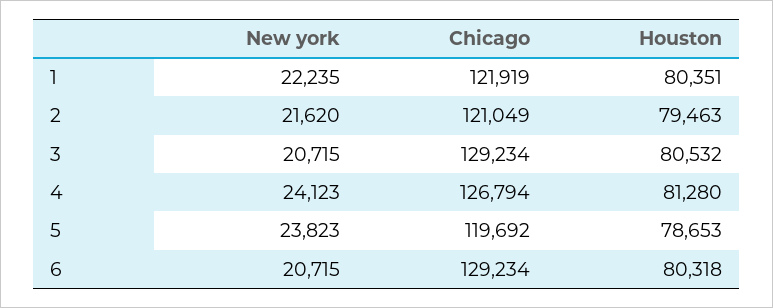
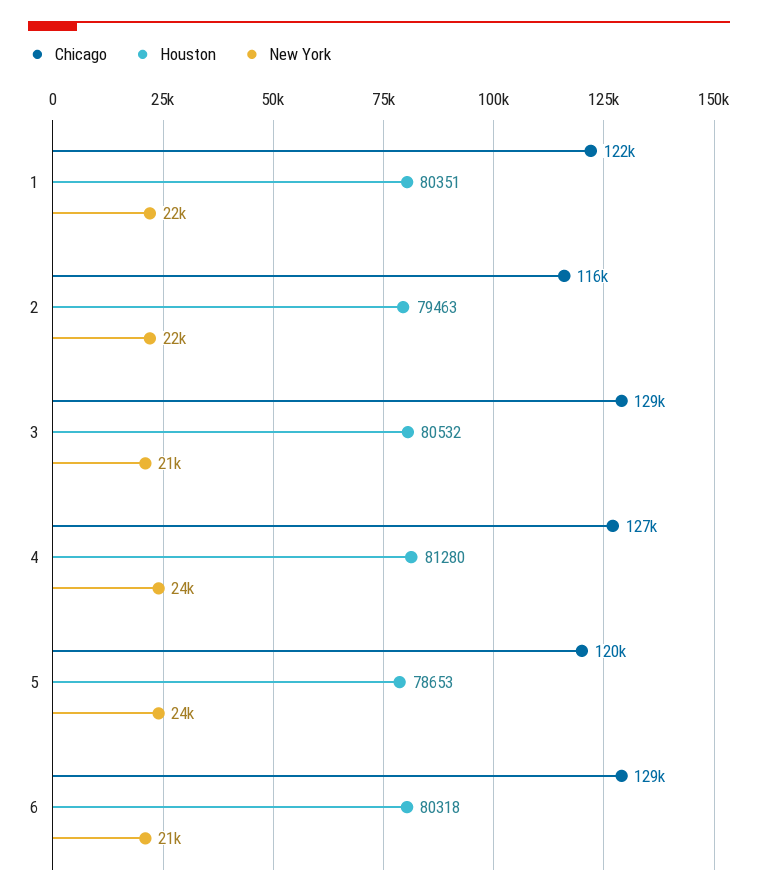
  {
    "New york": {
      "1": 22235,
      "2": 21620,
      "3": 20715,
      "4": 24123,
      "5": 23823,
      "6": 20715
    },
    "Chicago": {
      "1": 121919,
-     "2": 121049,
+     "2": 116000,
      "3": 129234,
      "4": 126794,
      "5": 119692,
      "6": 129234
    },
    "Houston": {
      "1": 80351,
      "2": 79463,
      "3": 80532,
      "4": 81280,
      "5": 78653,
      "6": 80318
    }
  }

